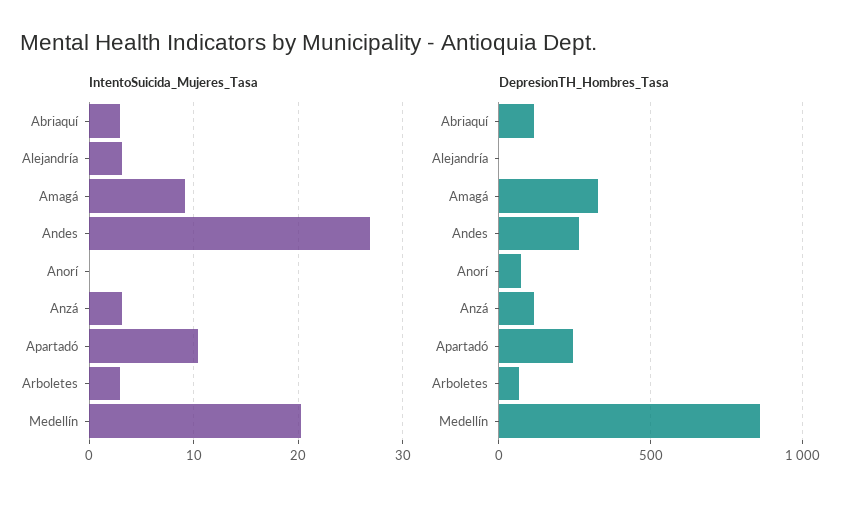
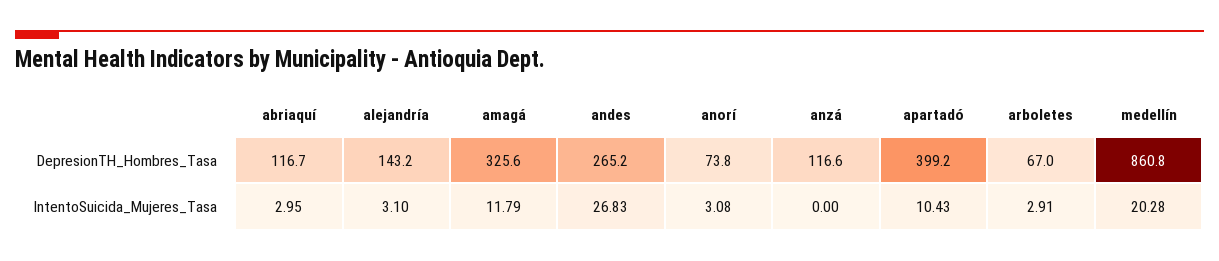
  {
    "IntentoSuicida_Mujeres_Tasa": {
      "Abriaquí": 2.95,
      "Alejandría": 3.1,
-     "Amagá": 9,
+     "Amagá": 11.79,
      "Andes": 26.83,
-     "Anorí": 0,
+     "Anorí": 3.08,
-     "Anzá": 3,
+     "Anzá": 0,
      "Apartadó": 10.43,
      "Arboletes": 2.91,
      "Medellín": 20.28
    },
    "DepresionTH_Hombres_Tasa": {
      "Abriaquí": 116.7,
-     "Alejandría": 0,
+     "Alejandría": 143.2,
      "Amagá": 325.6,
      "Andes": 265.2,
      "Anorí": 73.8,
      "Anzá": 116.6,
-     "Apartadó": 250,
+     "Apartadó": 399.2,
      "Arboletes": 67,
      "Medellín": 860.8
    }
  }

